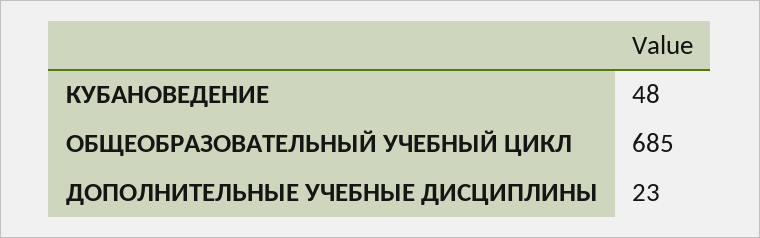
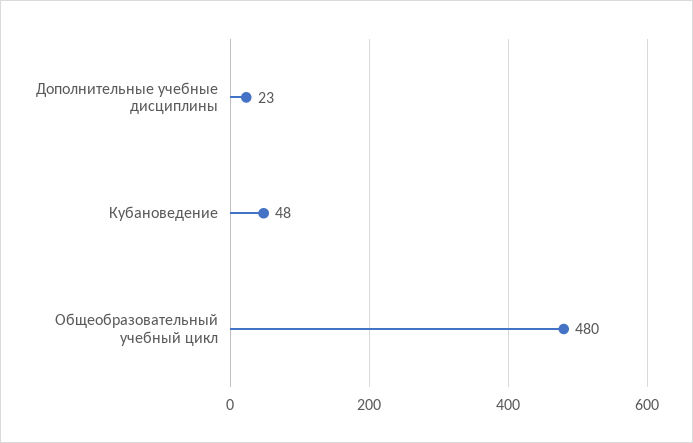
  {
    "КУБАНОВЕДЕНИЕ": 48,
-   "ОБЩЕОБРАЗОВАТЕЛЬНЫЙ УЧЕБНЫЙ ЦИКЛ": 685,
+   "ОБЩЕОБРАЗОВАТЕЛЬНЫЙ УЧЕБНЫЙ ЦИКЛ": 480,
    "ДОПОЛНИТЕЛЬНЫЕ УЧЕБНЫЕ ДИСЦИПЛИНЫ": 23
  }

